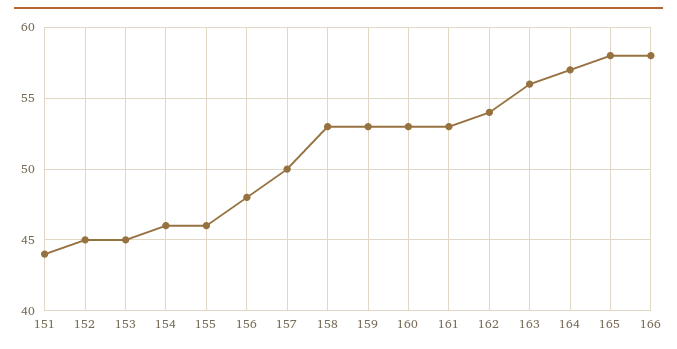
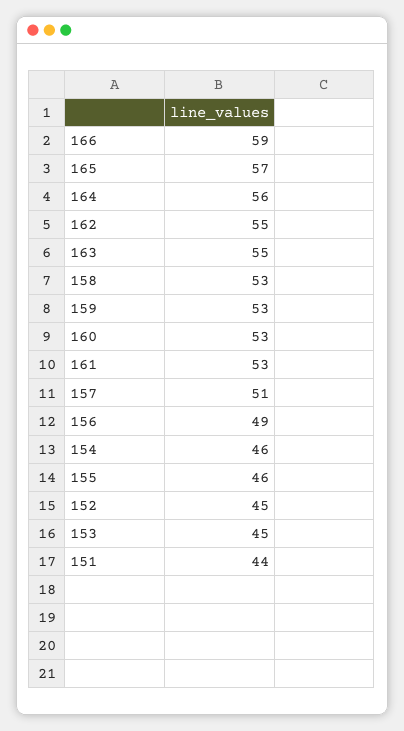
  {
    "151": 44,
    "152": 45,
    "153": 45,
    "154": 46,
    "155": 46,
-   "156": 48,
+   "156": 49,
-   "157": 50,
+   "157": 51,
    "158": 53,
    "159": 53,
    "160": 53,
    "161": 53,
-   "162": 54,
+   "162": 55,
-   "163": 56,
+   "163": 55,
-   "164": 57,
+   "164": 56,
-   "165": 58,
+   "165": 57,
-   "166": 58
+   "166": 59
  }

